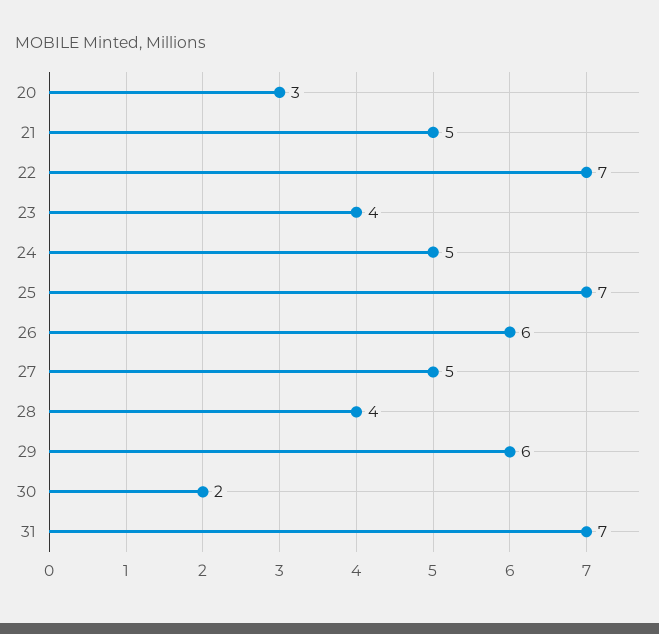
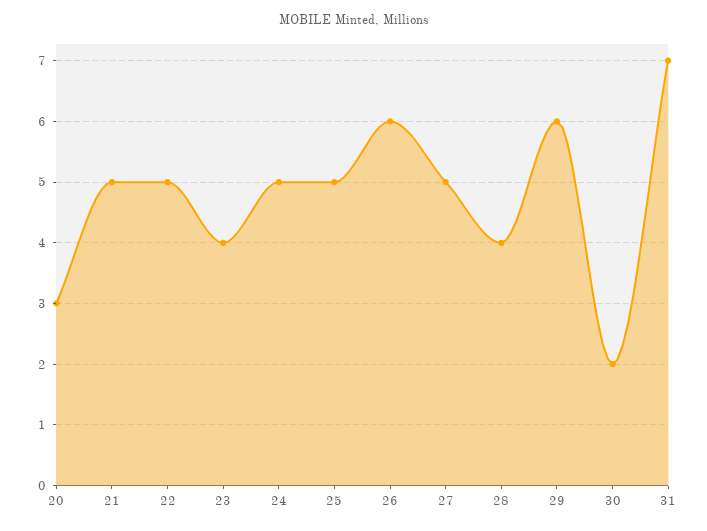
  {
    "20": 3,
    "21": 5,
-   "22": 7,
+   "22": 5,
    "23": 4,
    "24": 5,
-   "25": 7,
+   "25": 5,
    "26": 6,
    "27": 5,
    "28": 4,
    "29": 6,
    "30": 2,
    "31": 7
  }

